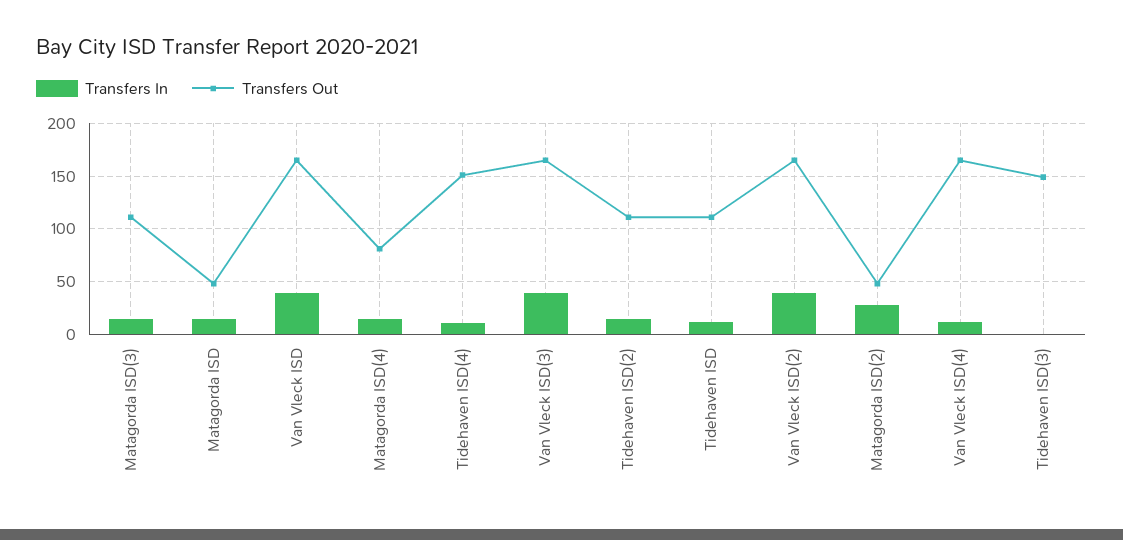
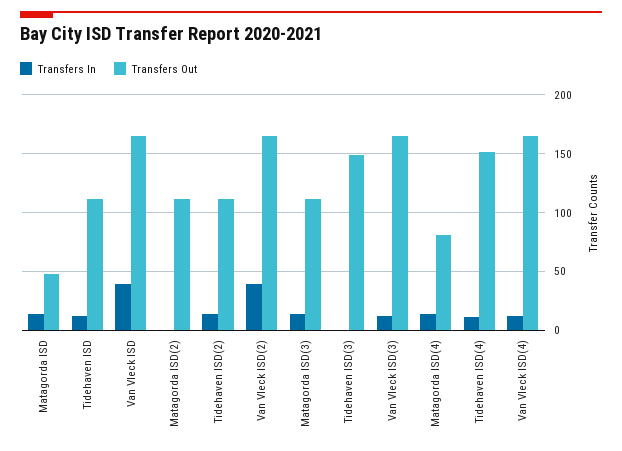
  {
    "Transfers In": {
      "Matagorda ISD(3)": 10,
      "Matagorda ISD": 10,
      "Van Vleck ISD": 40,
      "Matagorda ISD(4)": 10,
      "Tidehaven ISD(4)": 10,
-     "Van Vleck ISD(3)": 40,
+     "Van Vleck ISD(3)": 10,
      "Tidehaven ISD(2)": 10,
      "Tidehaven ISD": 10,
      "Van Vleck ISD(2)": 40,
-     "Matagorda ISD(2)": 30,
+     "Matagorda ISD(2)": 0,
      "Van Vleck ISD(4)": 10,
      "Tidehaven ISD(3)": 0
    },
    "Transfers Out": {
      "Matagorda ISD(3)": 110,
      "Matagorda ISD": 50,
      "Van Vleck ISD": 170,
      "Matagorda ISD(4)": 80,
      "Tidehaven ISD(4)": 150,
      "Van Vleck ISD(3)": 170,
      "Tidehaven ISD(2)": 110,
      "Tidehaven ISD": 110,
      "Van Vleck ISD(2)": 170,
-     "Matagorda ISD(2)": 50,
+     "Matagorda ISD(2)": 110,
      "Van Vleck ISD(4)": 170,
      "Tidehaven ISD(3)": 150
    }
  }

